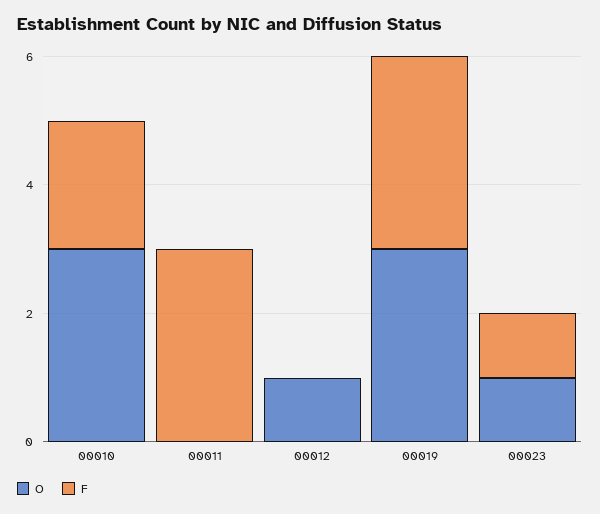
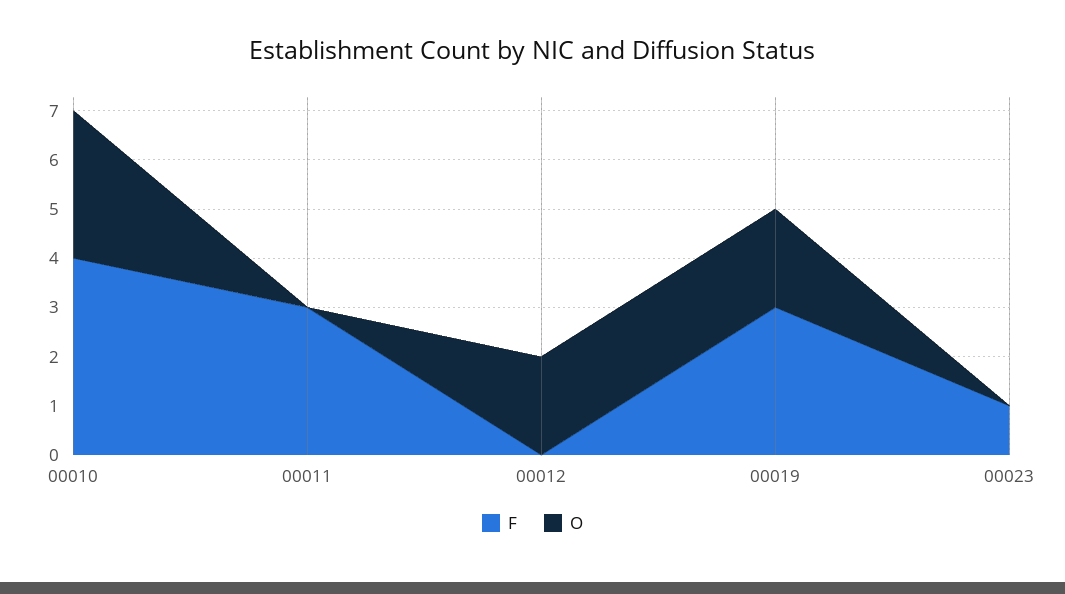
  {
    "O": {
      "00010": 3,
      "00011": 0,
-     "00012": 1,
+     "00012": 2,
-     "00019": 3,
+     "00019": 2,
-     "00023": 1
+     "00023": 0
    },
    "F": {
-     "00010": 2,
+     "00010": 4,
      "00011": 3,
      "00012": 0,
      "00019": 3,
      "00023": 1
    }
  }

